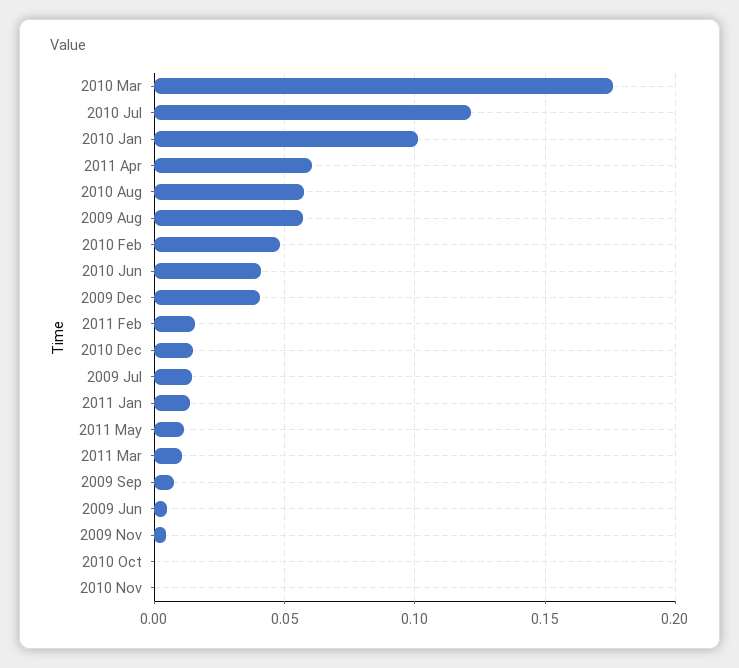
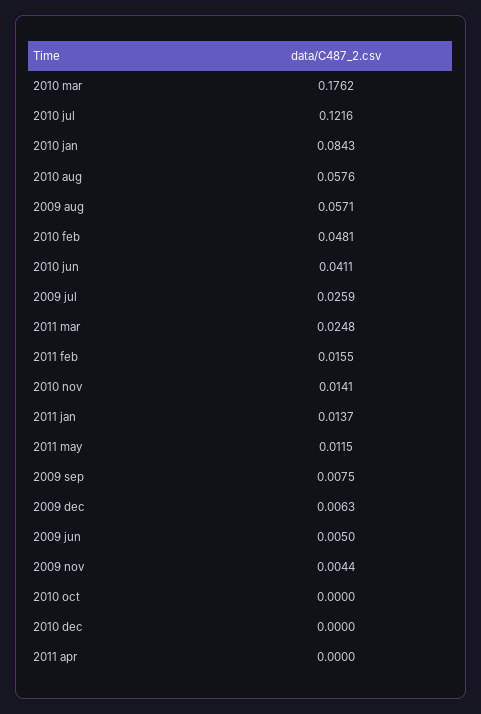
  {
    "2010 Mar": 0.1762,
    "2010 Jul": 0.1216,
-   "2010 Jan": 0.1,
+   "2010 Jan": 0.0843,
-   "2011 Apr": 0.06,
+   "2011 Apr": 0,
    "2010 Aug": 0.0576,
    "2009 Aug": 0.0571,
    "2010 Feb": 0.0481,
    "2010 Jun": 0.0411,
-   "2009 Dec": 0.04,
+   "2009 Dec": 0.0063,
    "2011 Feb": 0.0155,
-   "2010 Dec": 0.015,
+   "2010 Dec": 0,
-   "2009 Jul": 0.015,
+   "2009 Jul": 0.0259,
    "2011 Jan": 0.0137,
    "2011 May": 0.0115,
-   "2011 Mar": 0.01,
+   "2011 Mar": 0.0248,
    "2009 Sep": 0.0075,
    "2009 Jun": 0.005,
    "2009 Nov": 0.0044,
    "2010 Oct": 0,
-   "2010 Nov": 0
+   "2010 Nov": 0.0141
  }

